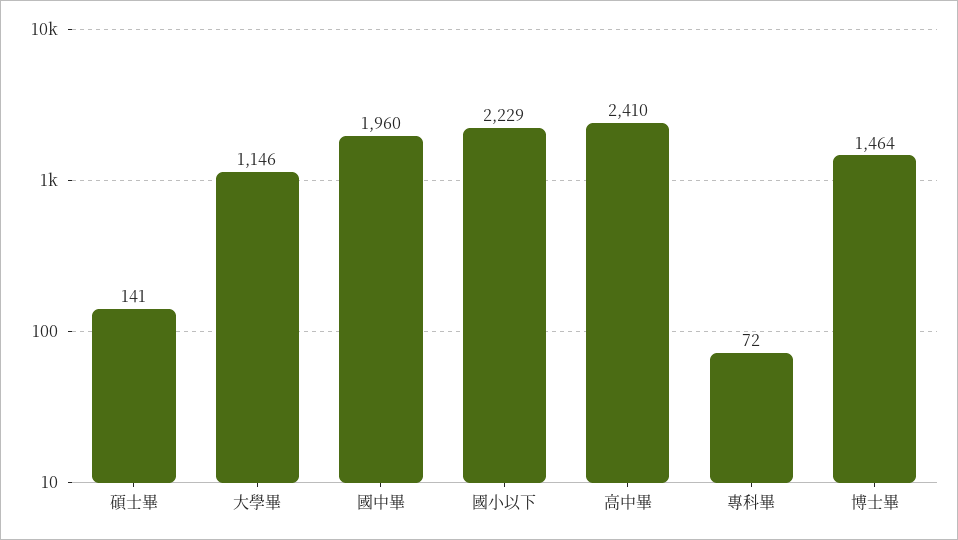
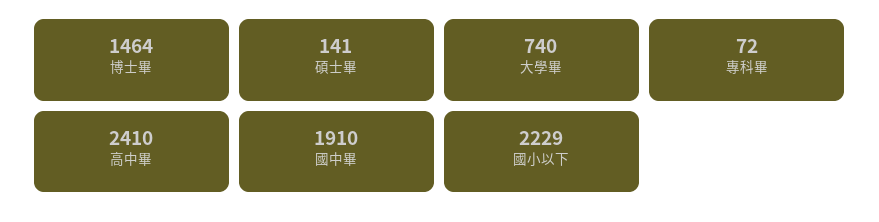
  {
    "碩士畢": 141,
-   "大學畢": 1146,
+   "大學畢": 740,
-   "國中畢": 1960,
+   "國中畢": 1910,
    "國小以下": 2229,
    "高中畢": 2410,
    "專科畢": 72,
    "博士畢": 1464
  }

